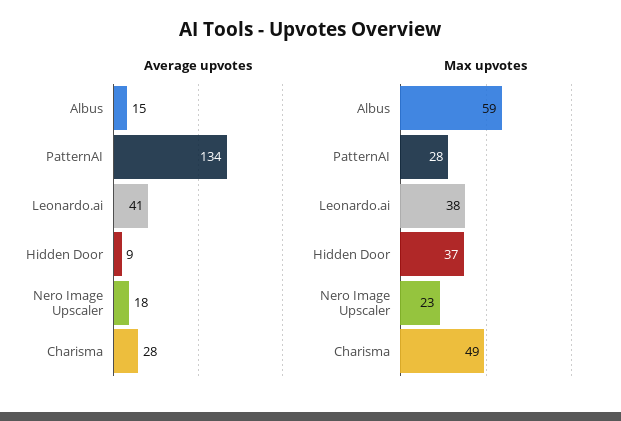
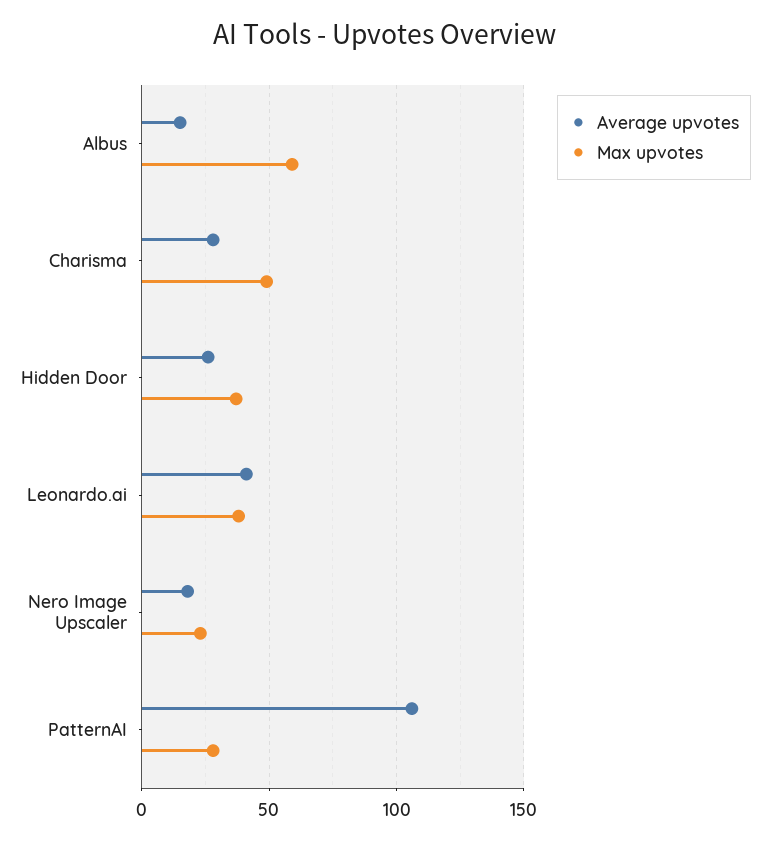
  {
    "Average upvotes": {
      "Albus": 15,
-     "PatternAI": 134,
+     "PatternAI": 105,
      "Leonardo.ai": 41,
-     "Hidden Door": 9,
+     "Hidden Door": 25,
      "Nero Image Upscaler": 18,
      "Charisma": 28
    },
    "Max upvotes": {
      "Albus": 59,
      "PatternAI": 28,
      "Leonardo.ai": 38,
      "Hidden Door": 37,
      "Nero Image Upscaler": 23,
      "Charisma": 49
    }
  }

